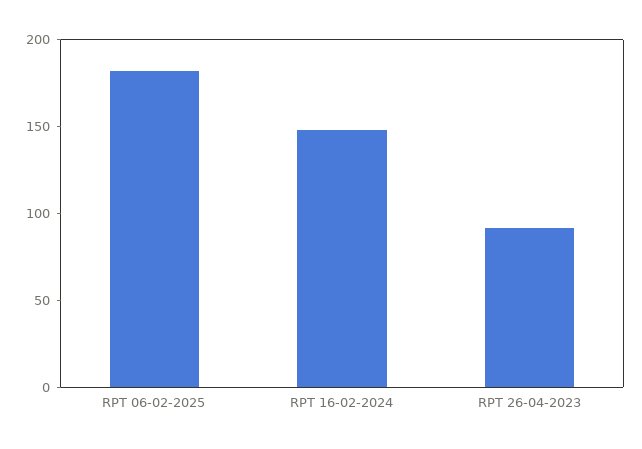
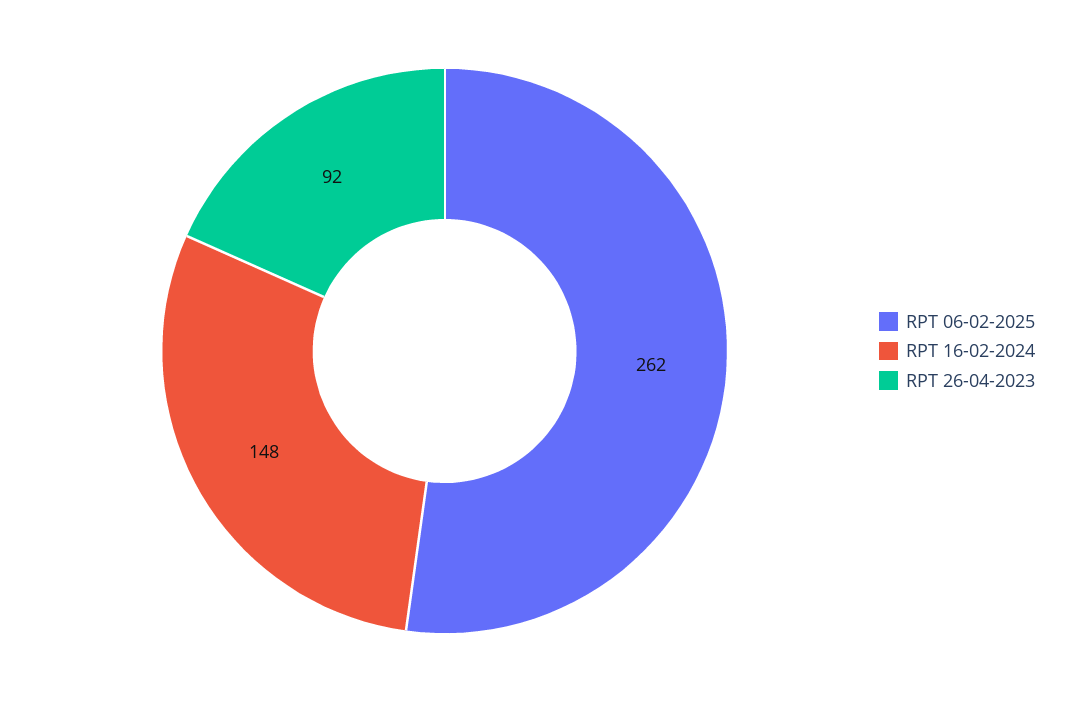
  {
-   "RPT 06-02-2025": 180,
+   "RPT 06-02-2025": 262,
    "RPT 16-02-2024": 148,
    "RPT 26-04-2023": 92
  }

